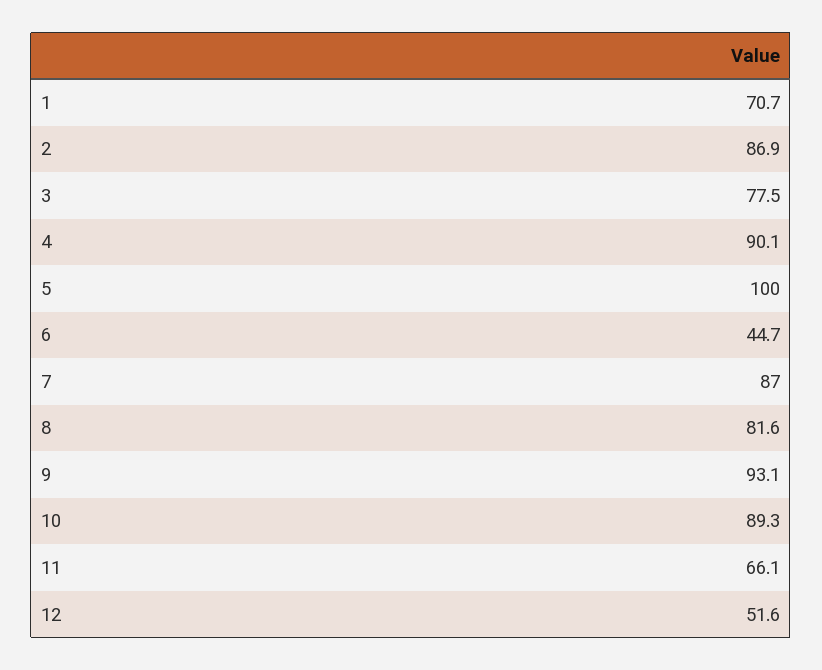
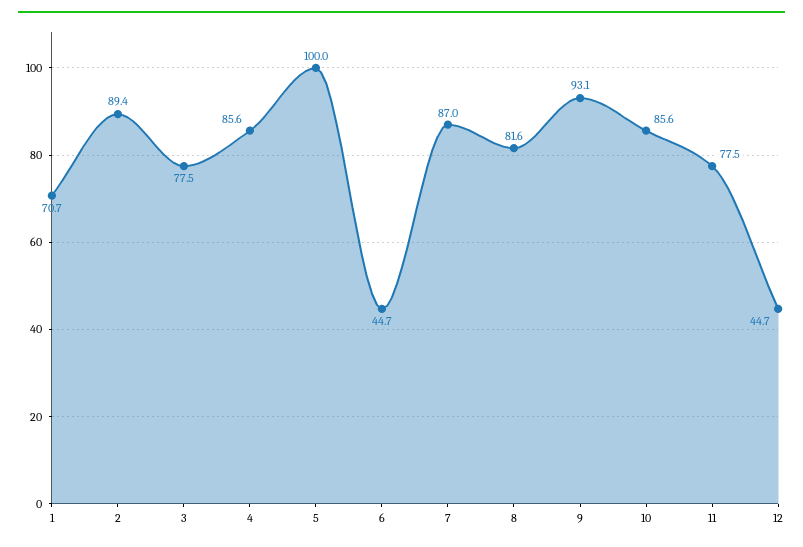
  {
    "1": 70.7,
-   "2": 86.9,
+   "2": 89.4,
    "3": 77.5,
-   "4": 90.1,
+   "4": 85.6,
    "5": 100,
    "6": 44.7,
    "7": 87,
    "8": 81.6,
    "9": 93.1,
-   "10": 89.3,
+   "10": 85.6,
-   "11": 66.1,
+   "11": 77.5,
-   "12": 51.6
+   "12": 44.7
  }

